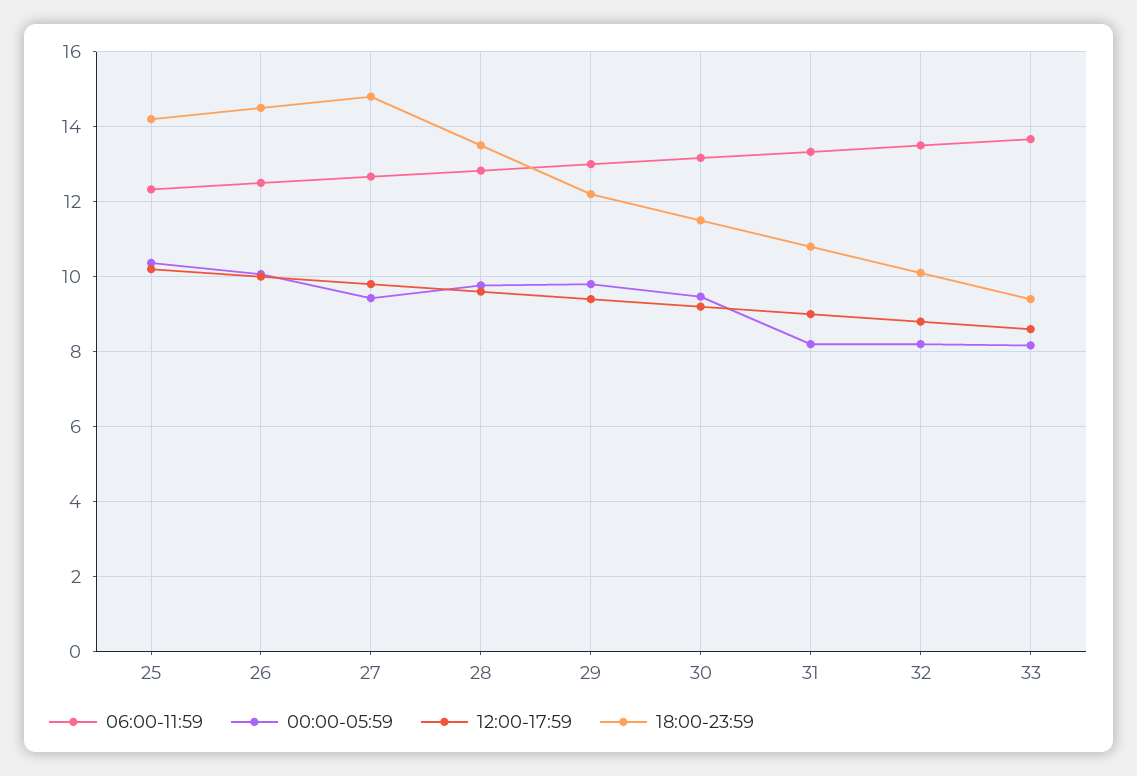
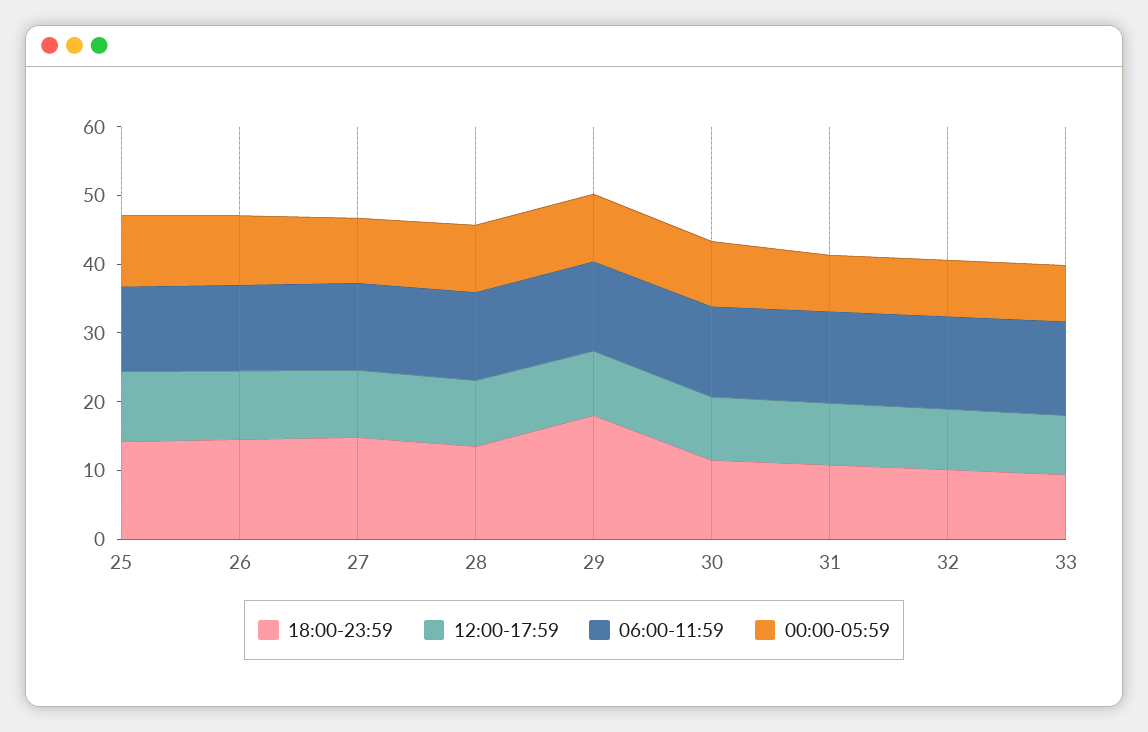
  {
    "06:00-11:59": {
      "25": 12.4,
      "26": 12.6,
      "27": 12.6,
      "28": 12.8,
      "29": 13,
      "30": 13.2,
      "31": 13.4,
      "32": 13.6,
      "33": 13.6
    },
    "00:00-05:59": {
      "25": 10.4,
      "26": 10,
      "27": 9.4,
      "28": 9.8,
      "29": 9.8,
      "30": 9.4,
      "31": 8.2,
      "32": 8.2,
      "33": 8.2
    },
    "12:00-17:59": {
      "25": 10.2,
      "26": 10,
      "27": 9.8,
      "28": 9.6,
      "29": 9.4,
      "30": 9.2,
      "31": 9,
      "32": 8.8,
      "33": 8.6
    },
    "18:00-23:59": {
      "25": 14.2,
      "26": 14.6,
      "27": 14.8,
      "28": 13.6,
-     "29": 12.2,
+     "29": 18,
      "30": 11.6,
      "31": 10.8,
      "32": 10.2,
      "33": 9.4
    }
  }

